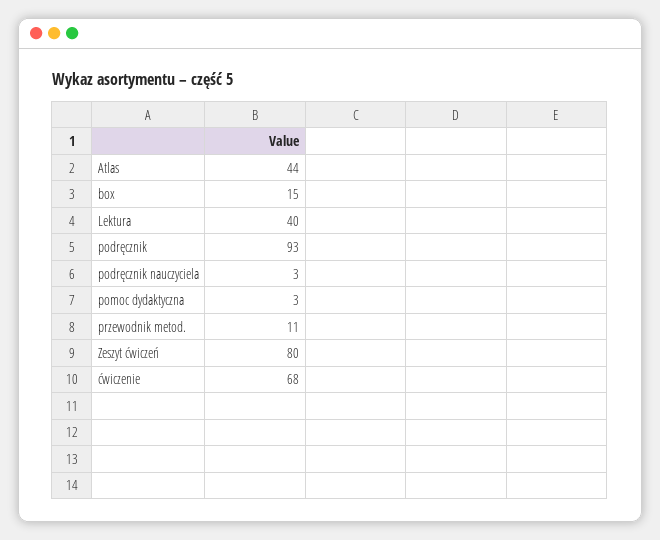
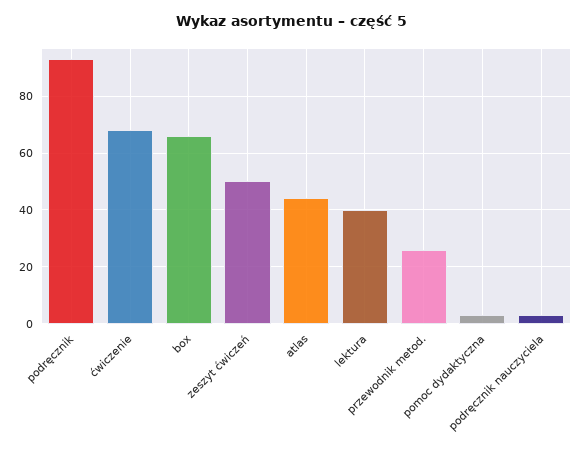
  {
    "Atlas": 44,
-   "box": 15,
+   "box": 65,
    "Lektura": 40,
    "podręcznik": 93,
    "podręcznik nauczyciela": 3,
    "pomoc dydaktyczna": 3,
-   "przewodnik metod.": 11,
+   "przewodnik metod.": 25,
-   "Zeszyt ćwiczeń": 80,
+   "Zeszyt ćwiczeń": 50,
    "ćwiczenie": 68
  }

